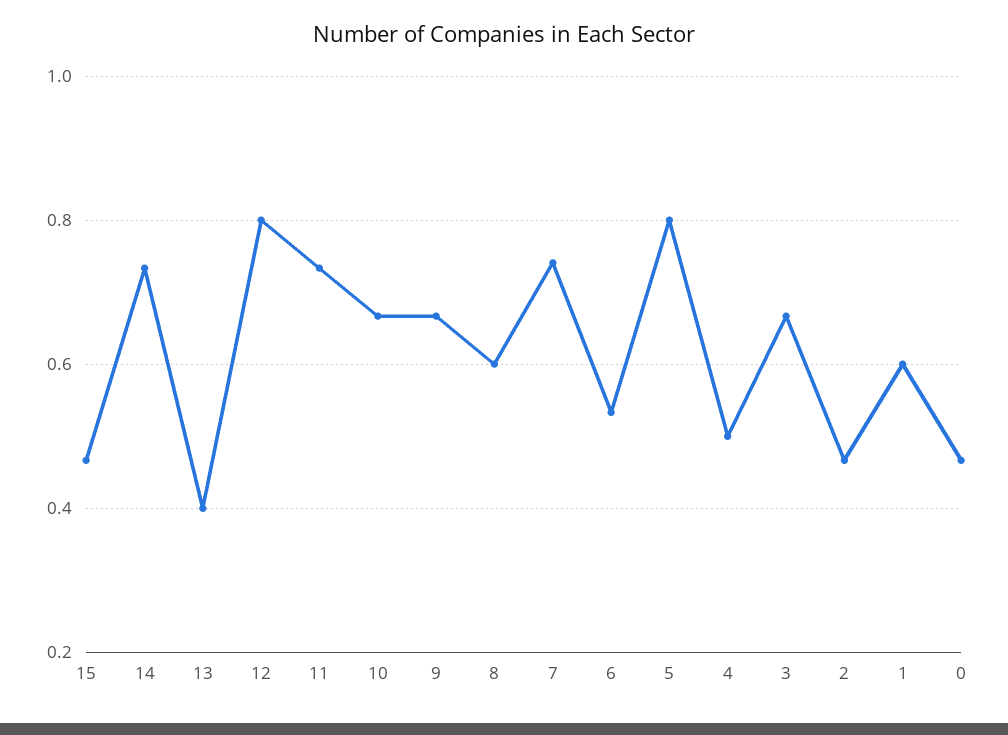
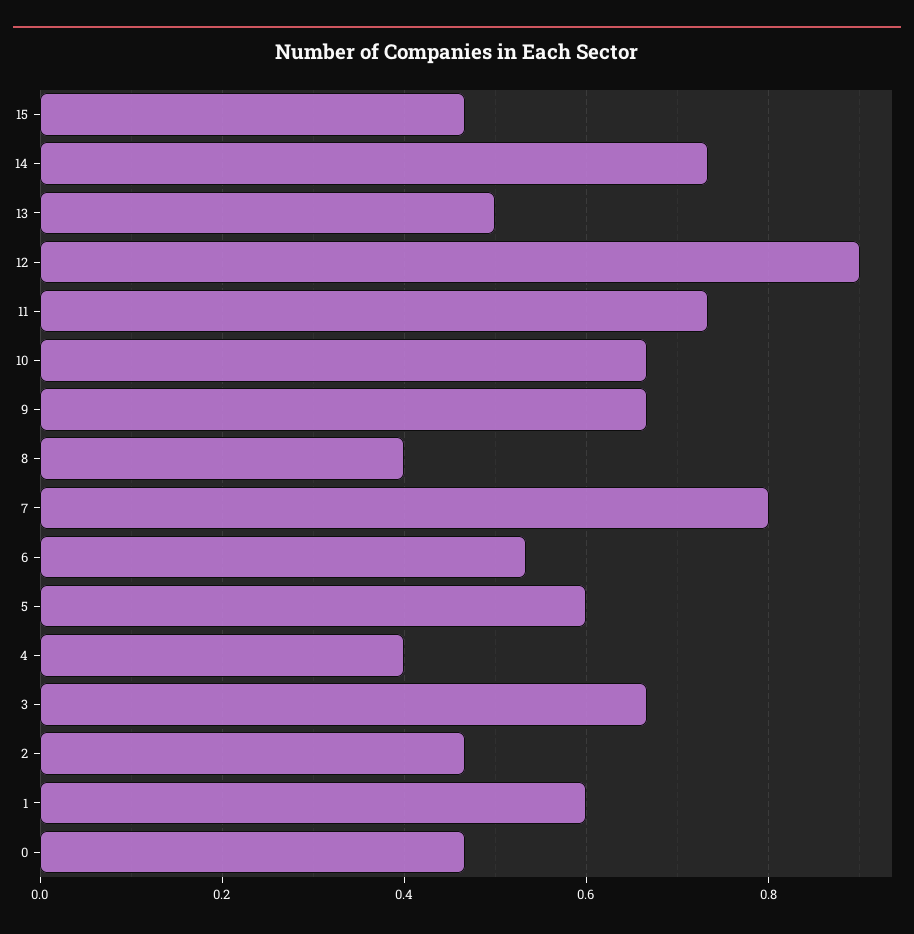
  {
    "15": 0.46,
    "14": 0.74,
-   "13": 0.4,
+   "13": 0.5,
-   "12": 0.8,
+   "12": 0.9,
    "11": 0.74,
    "10": 0.66,
    "9": 0.66,
-   "8": 0.6,
+   "8": 0.4,
-   "7": 0.74,
+   "7": 0.8,
    "6": 0.54,
-   "5": 0.8,
+   "5": 0.6,
-   "4": 0.5,
+   "4": 0.4,
    "3": 0.66,
    "2": 0.46,
    "1": 0.6,
    "0": 0.46
  }

